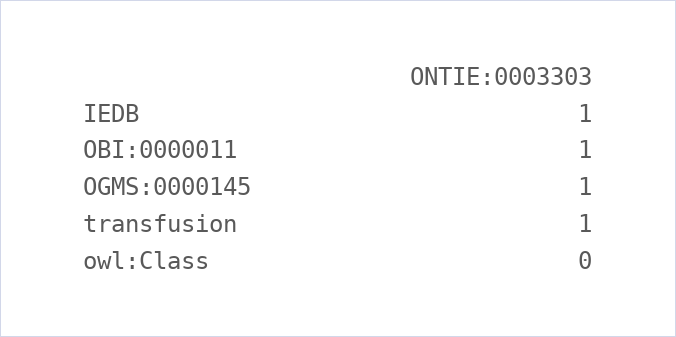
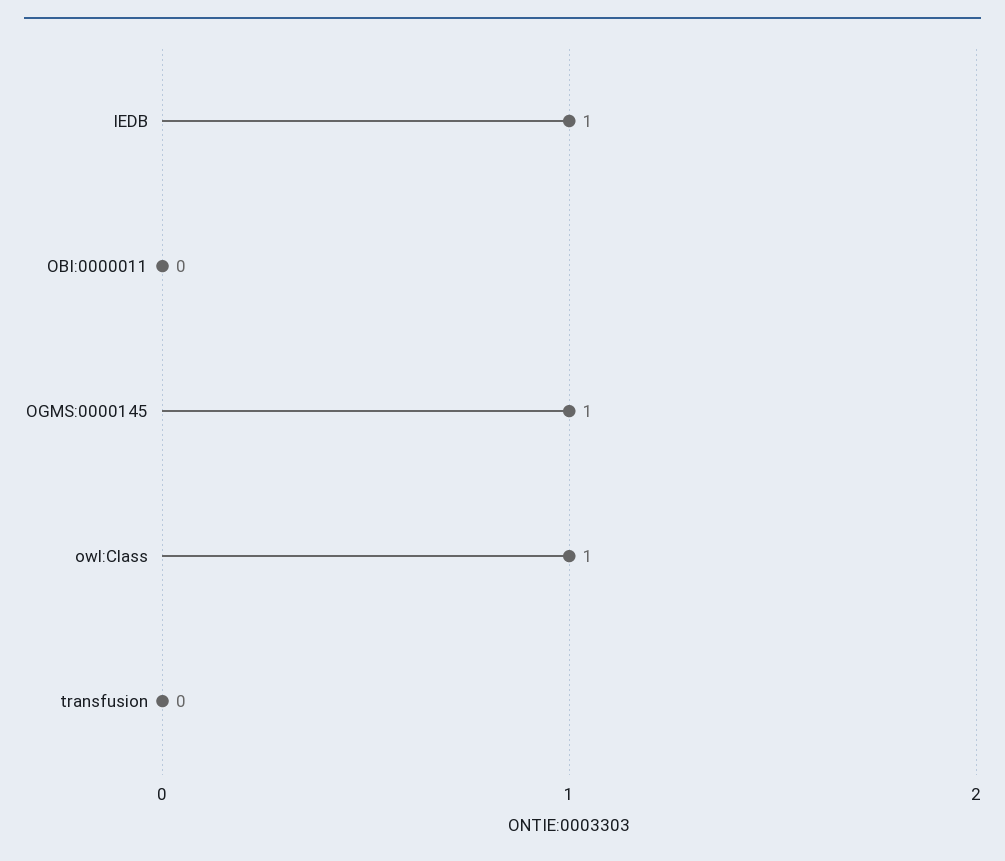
  {
    "IEDB": 1,
-   "OBI:0000011": 1,
+   "OBI:0000011": 0,
    "OGMS:0000145": 1,
-   "transfusion": 1,
+   "transfusion": 0,
-   "owl:Class": 0
+   "owl:Class": 1
  }

